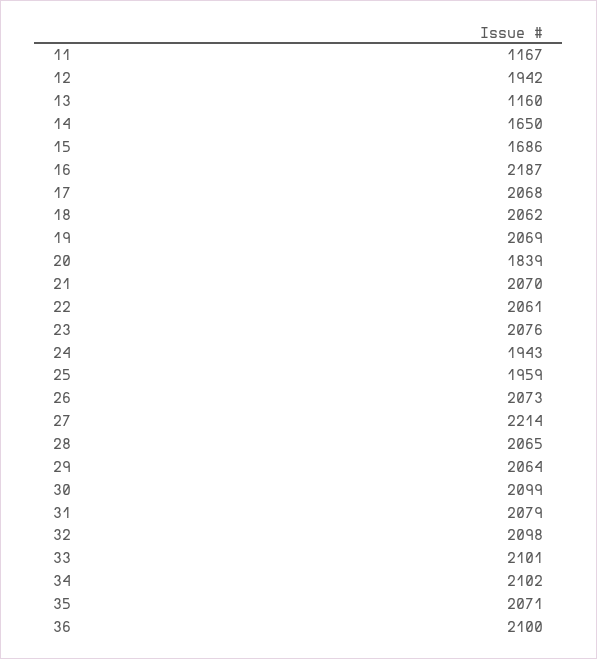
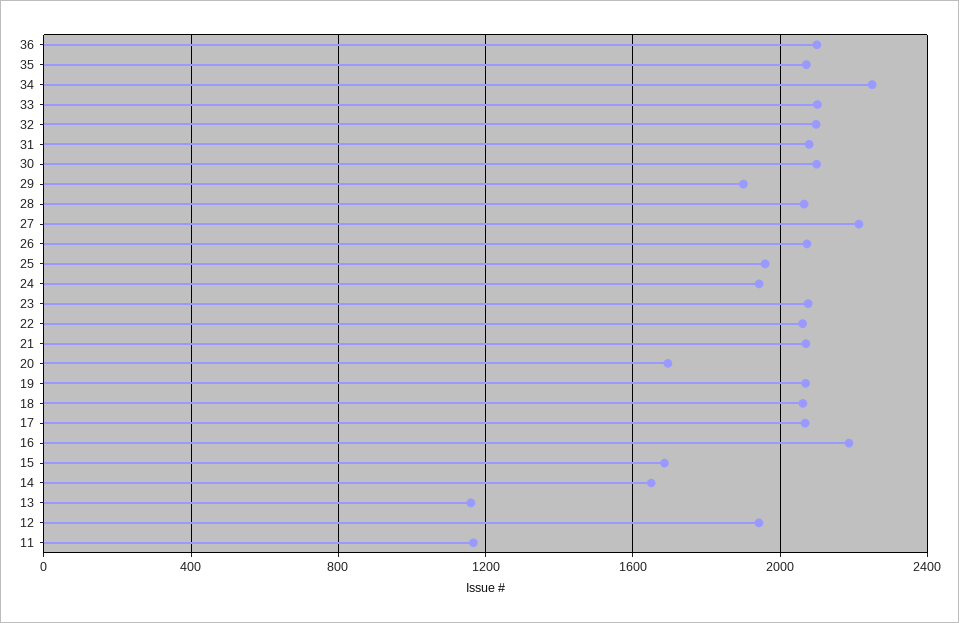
  {
    "11": 1167,
    "12": 1942,
    "13": 1160,
    "14": 1650,
    "15": 1686,
    "16": 2187,
    "17": 2068,
    "18": 2062,
    "19": 2069,
-   "20": 1839,
+   "20": 1700,
    "21": 2070,
    "22": 2061,
    "23": 2076,
    "24": 1943,
    "25": 1959,
    "26": 2073,
    "27": 2214,
    "28": 2065,
-   "29": 2064,
+   "29": 1900,
    "30": 2099,
    "31": 2079,
    "32": 2098,
    "33": 2101,
-   "34": 2102,
+   "34": 2250,
    "35": 2071,
    "36": 2100
  }

